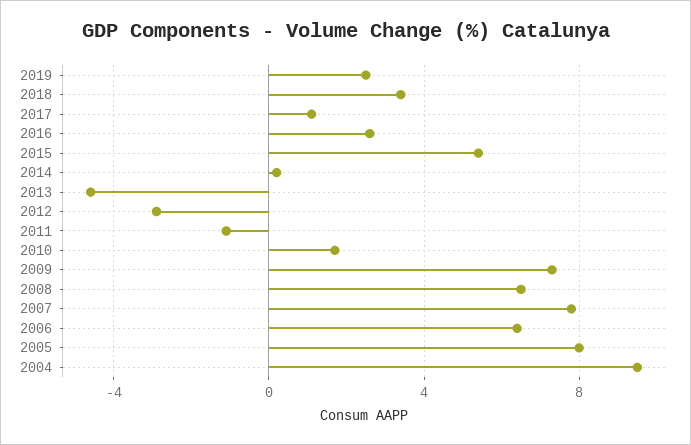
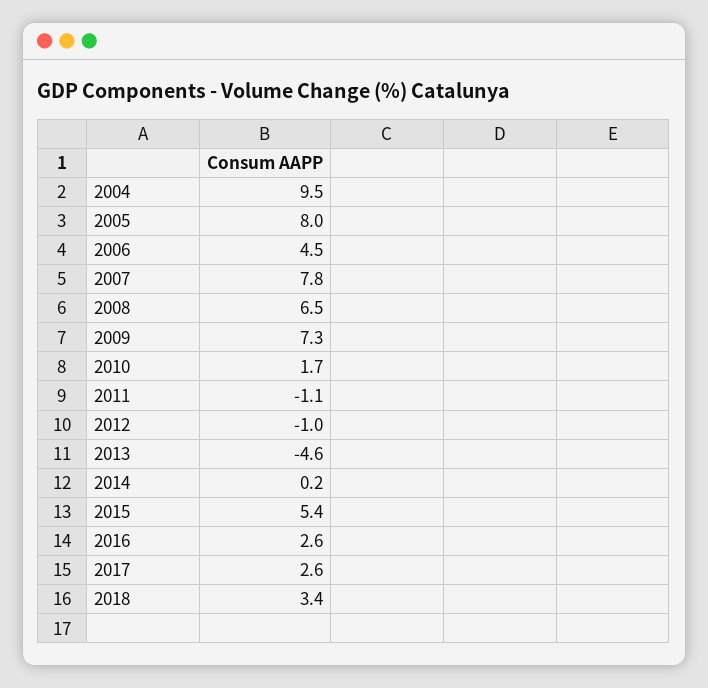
  {
-   "2019": 2.5,
    "2018": 3.4,
-   "2017": 1,
+   "2017": 2.6,
    "2016": 2.6,
    "2015": 5.4,
    "2014": 0.2,
    "2013": -4.6,
-   "2012": -3,
+   "2012": -1,
    "2011": -1.1,
    "2010": 1.7,
    "2009": 7.3,
    "2008": 6.5,
    "2007": 7.8,
-   "2006": 6.5,
+   "2006": 4.5,
    "2005": 8,
    "2004": 9.5
  }

